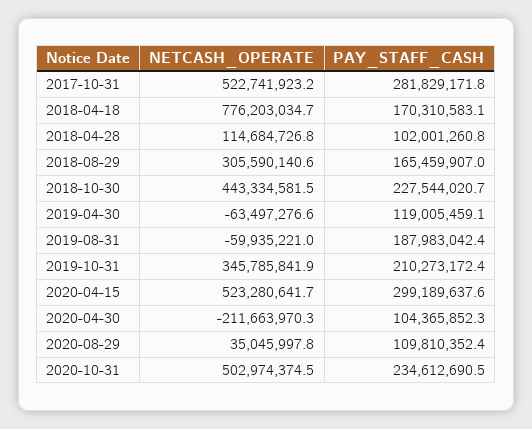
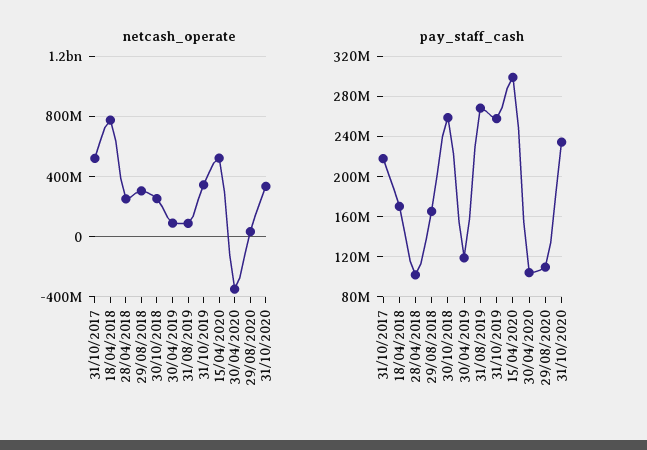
  {
    "NETCASH_OPERATE": {
      "2017-10-31": 522741923.2,
      "2018-04-18": 776203034.7,
-     "2018-04-28": 114684726.8,
+     "2018-04-28": 250000000,
      "2018-08-29": 305590140.6,
-     "2018-10-30": 443334581.5,
+     "2018-10-30": 250000000,
-     "2019-04-30": -63497276.6,
+     "2019-04-30": 100000000,
-     "2019-08-31": -59935221,
+     "2019-08-31": 100000000,
      "2019-10-31": 345785841.9,
      "2020-04-15": 523280641.7,
-     "2020-04-30": -211663970.3,
+     "2020-04-30": -350000000,
      "2020-08-29": 35045997.8,
-     "2020-10-31": 502974374.5
+     "2020-10-31": 350000000
    },
    "PAY_STAFF_CASH": {
-     "2017-10-31": 281829171.8,
+     "2017-10-31": 220000000,
      "2018-04-18": 170310583.1,
      "2018-04-28": 102001260.8,
      "2018-08-29": 165459907,
-     "2018-10-30": 227544020.7,
+     "2018-10-30": 260000000,
      "2019-04-30": 119005459.1,
-     "2019-08-31": 187983042.4,
+     "2019-08-31": 270000000,
-     "2019-10-31": 210273172.4,
+     "2019-10-31": 260000000,
      "2020-04-15": 299189637.6,
      "2020-04-30": 104365852.3,
      "2020-08-29": 109810352.4,
      "2020-10-31": 234612690.5
    }
  }

